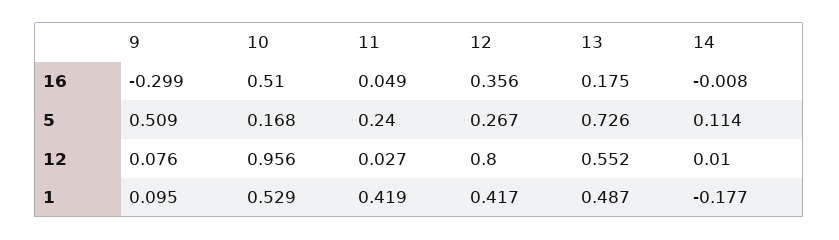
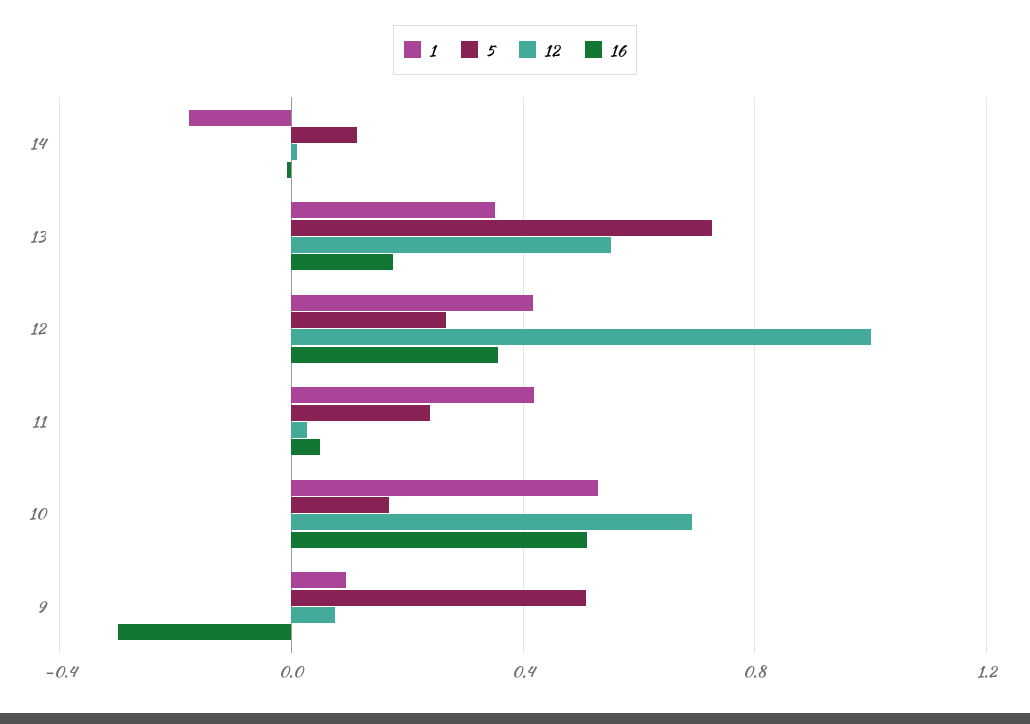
  {
    "16": {
      "9": -0.299,
      "10": 0.51,
      "11": 0.049,
      "12": 0.356,
      "13": 0.175,
      "14": -0.008
    },
    "5": {
      "9": 0.509,
      "10": 0.168,
      "11": 0.24,
      "12": 0.267,
      "13": 0.726,
      "14": 0.114
    },
    "12": {
      "9": 0.076,
-     "10": 0.956,
+     "10": 0.7,
      "11": 0.027,
-     "12": 0.8,
+     "12": 1,
      "13": 0.552,
      "14": 0.01
    },
    "1": {
      "9": 0.095,
      "10": 0.529,
      "11": 0.419,
      "12": 0.417,
-     "13": 0.487,
+     "13": 0.35,
      "14": -0.177
    }
  }

